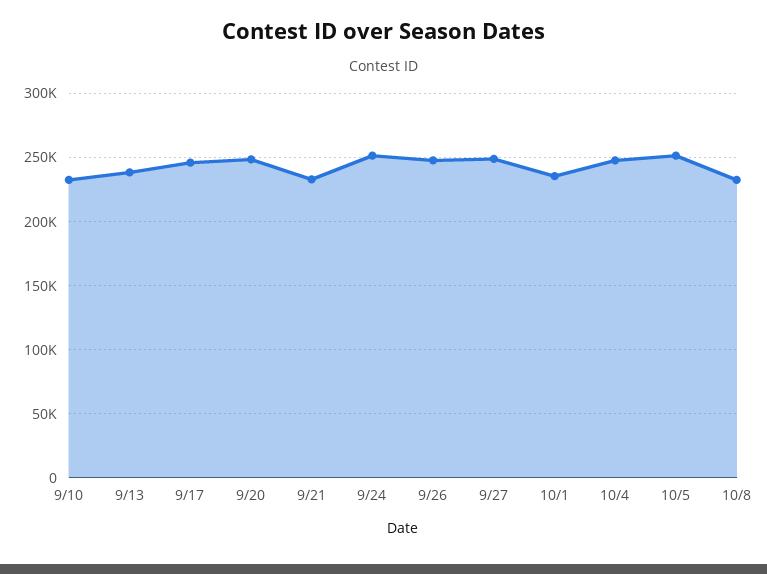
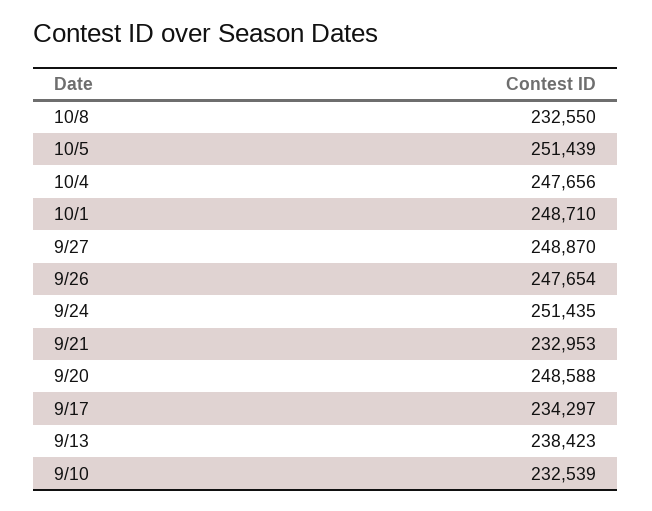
  {
    "9/10": 232539,
    "9/13": 238423,
-   "9/17": 245000,
+   "9/17": 234297,
    "9/20": 248588,
    "9/21": 232953,
    "9/24": 251435,
    "9/26": 247654,
    "9/27": 248870,
-   "10/1": 235000,
+   "10/1": 248710,
    "10/4": 247656,
    "10/5": 251439,
    "10/8": 232550
  }

